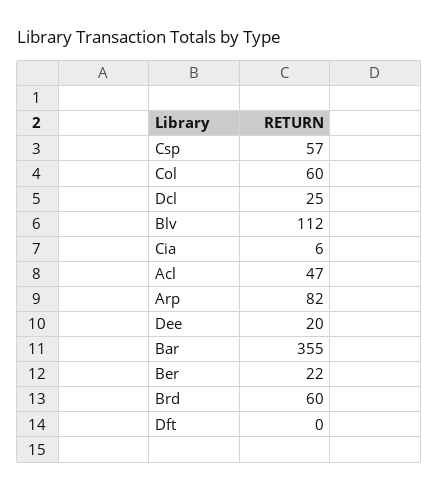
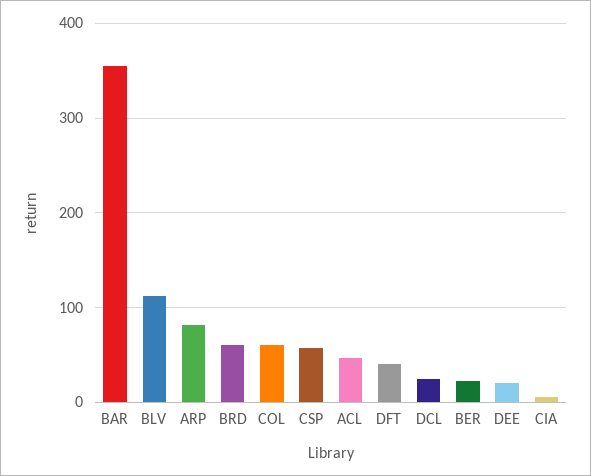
  {
    "Csp": 57,
    "Col": 60,
    "Dcl": 25,
    "Blv": 112,
    "Cia": 6,
    "Acl": 47,
    "Arp": 82,
    "Dee": 20,
    "Bar": 355,
    "Ber": 22,
    "Brd": 60,
-   "Dft": 0
+   "Dft": 40
  }

